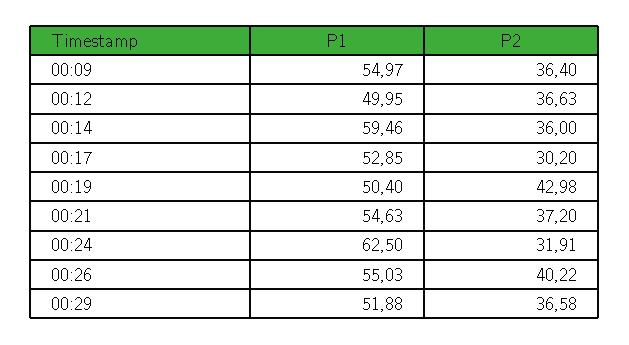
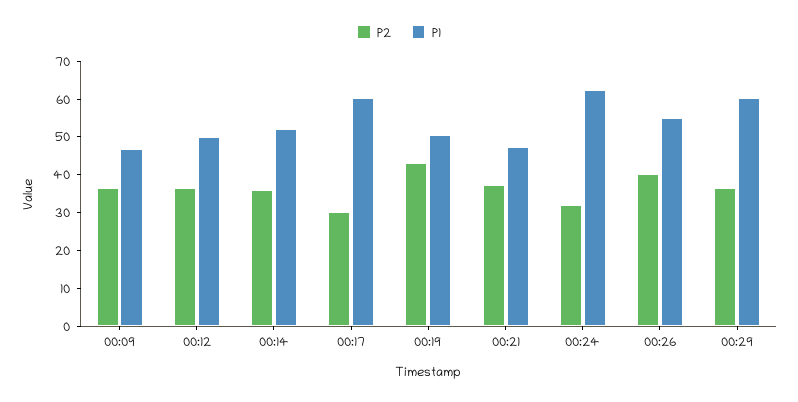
  {
    "P1": {
-     "00:09": 54.97,
+     "00:09": 47.5,
      "00:12": 49.95,
-     "00:14": 59.46,
+     "00:14": 52.5,
-     "00:17": 52.85,
+     "00:17": 60,
      "00:19": 50.4,
-     "00:21": 54.63,
+     "00:21": 47.5,
      "00:24": 62.5,
      "00:26": 55.03,
-     "00:29": 51.88
+     "00:29": 60
    },
    "P2": {
      "00:09": 36.4,
      "00:12": 36.63,
      "00:14": 36,
      "00:17": 30.2,
      "00:19": 42.98,
      "00:21": 37.2,
      "00:24": 31.91,
      "00:26": 40.22,
      "00:29": 36.58
    }
  }

